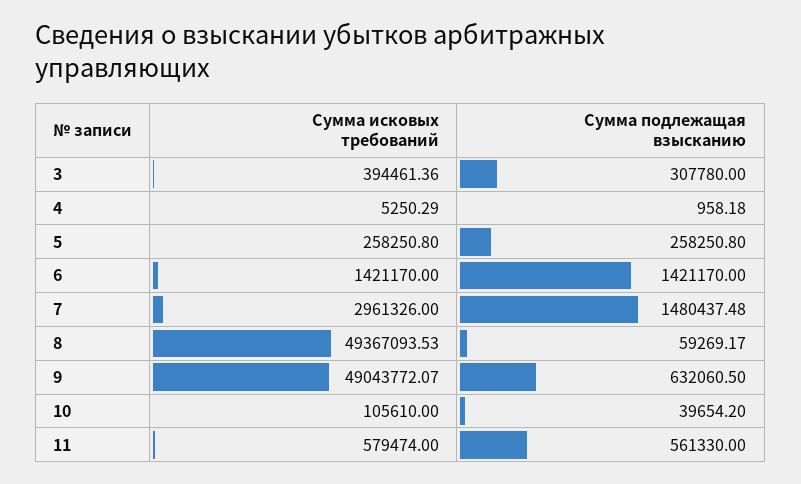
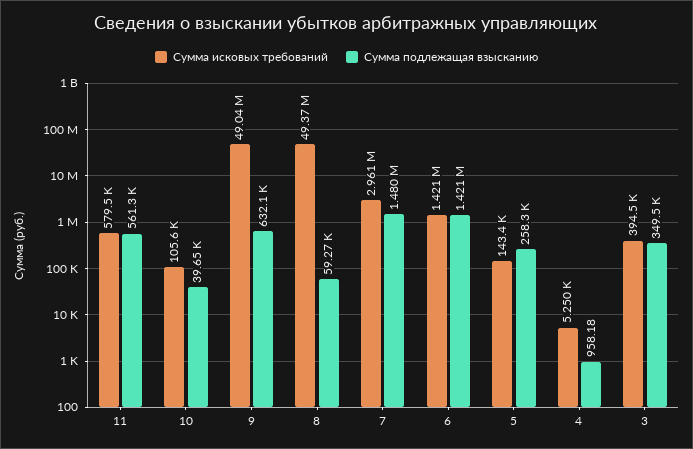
  {
    "Сумма исковых требований": {
      "3": 394461.36,
      "4": 5250.29,
-     "5": 258250.8,
+     "5": 143400,
      "6": 1421170,
      "7": 2961326,
      "8": 49367093.53,
      "9": 49043772.07,
      "10": 105610,
      "11": 579474
    },
    "Сумма подлежащая взысканию": {
-     "3": 307780,
+     "3": 349500,
      "4": 958.18,
      "5": 258250.8,
      "6": 1421170,
      "7": 1480437.48,
      "8": 59269.17,
      "9": 632060.5,
      "10": 39654.2,
      "11": 561330
    }
  }

